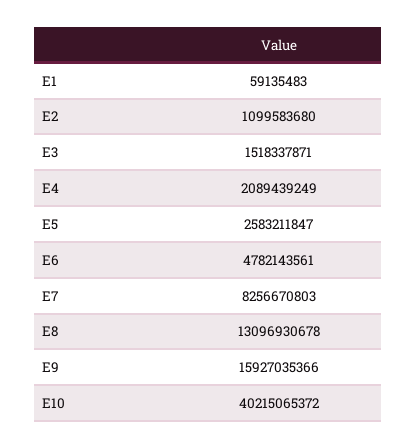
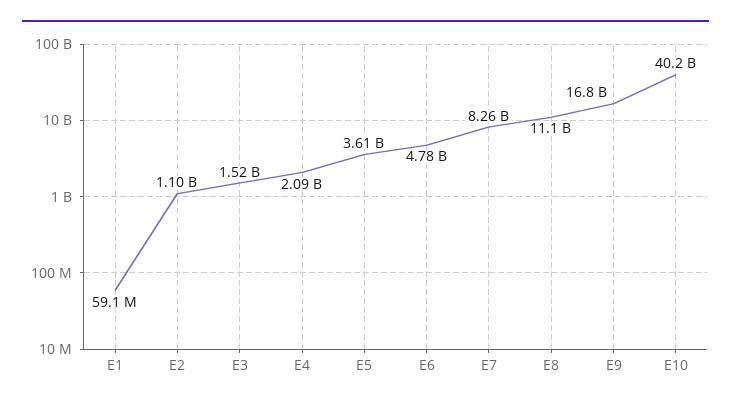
  {
    "E1": 59135483,
    "E2": 1099583680,
    "E3": 1518337871,
    "E4": 2089439249,
-   "E5": 2583211847,
+   "E5": 3610000000,
    "E6": 4782143561,
    "E7": 8256670803,
-   "E8": 13096930678,
+   "E8": 11100000000,
-   "E9": 15927035366,
+   "E9": 16800000000,
    "E10": 40215065372
  }

